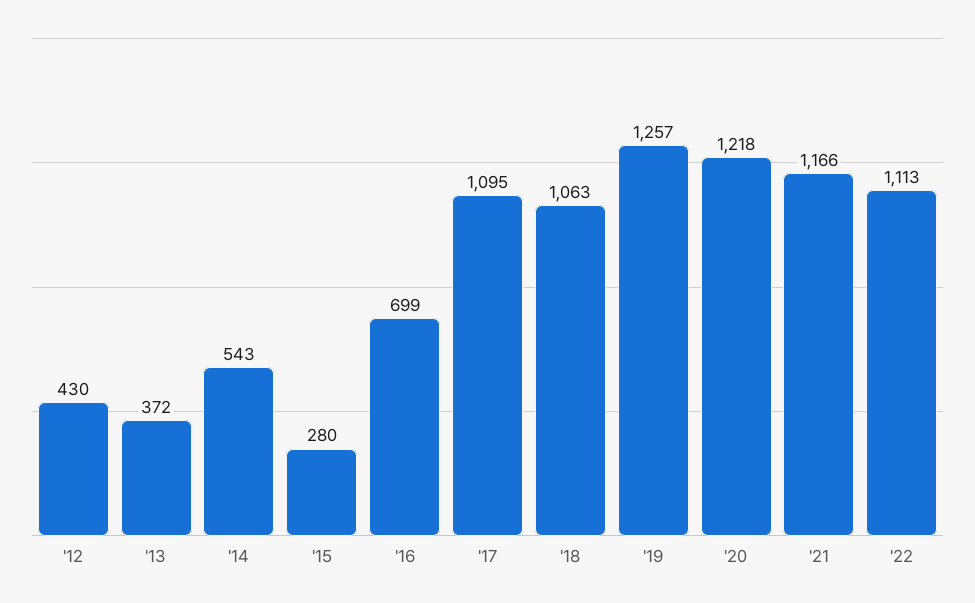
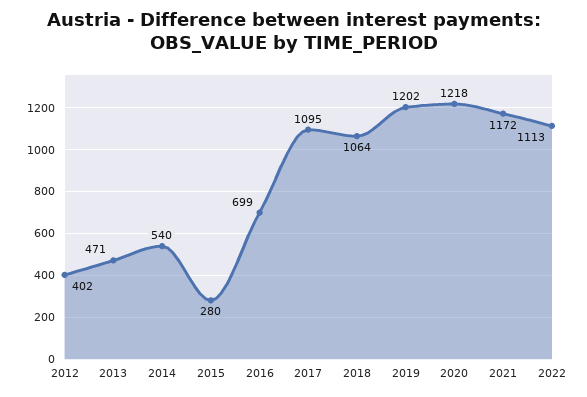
  {
-   "'12": 430,
+   "'12": 402,
-   "'13": 372,
+   "'13": 471,
-   "'14": 543,
+   "'14": 540,
    "'15": 280,
    "'16": 699,
    "'17": 1095,
-   "'18": 1063,
+   "'18": 1064,
-   "'19": 1257,
+   "'19": 1202,
    "'20": 1218,
-   "'21": 1166,
+   "'21": 1172,
    "'22": 1113
  }

